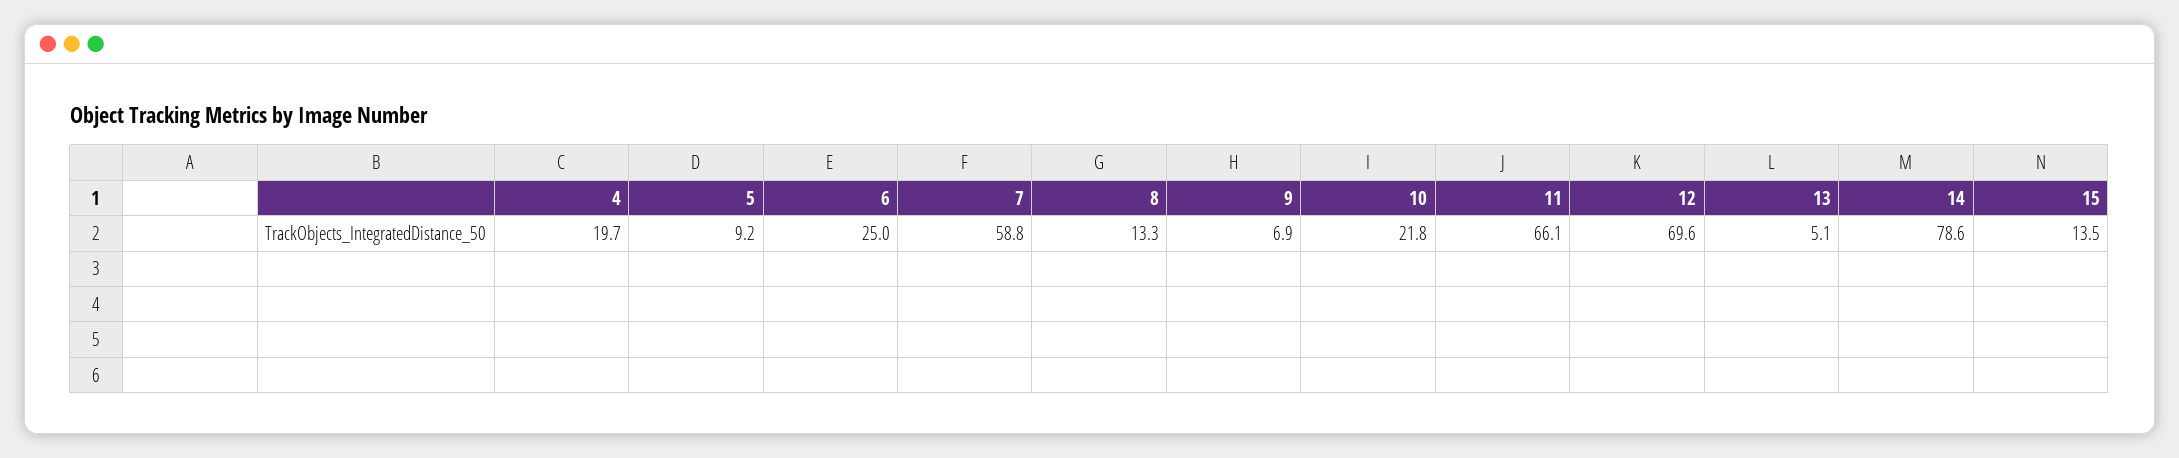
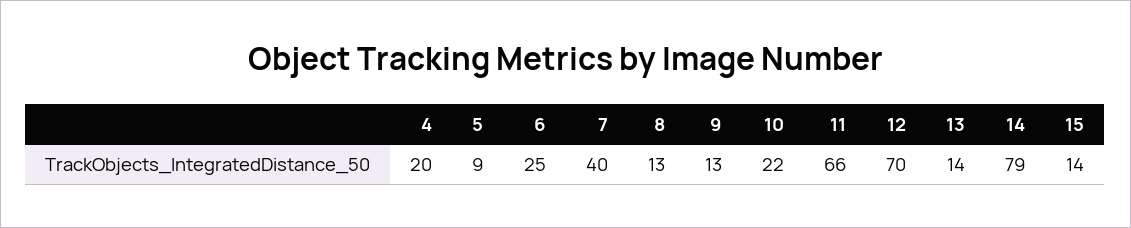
  {
    "4": 19.7,
    "5": 9.2,
    "6": 25,
-   "7": 58.8,
+   "7": 40,
    "8": 13.3,
-   "9": 6.9,
+   "9": 13,
    "10": 21.8,
    "11": 66.1,
    "12": 69.6,
-   "13": 5.1,
+   "13": 14,
    "14": 78.6,
    "15": 13.5
  }

